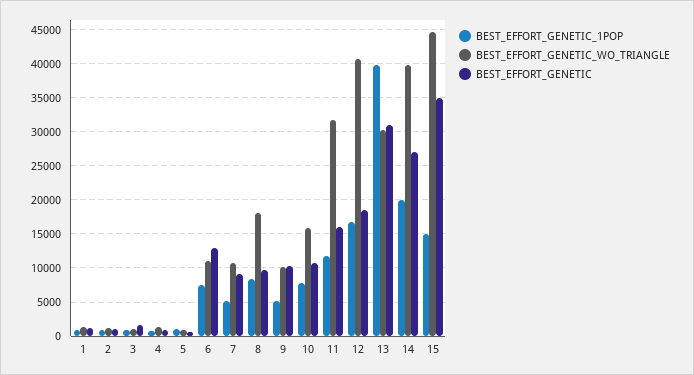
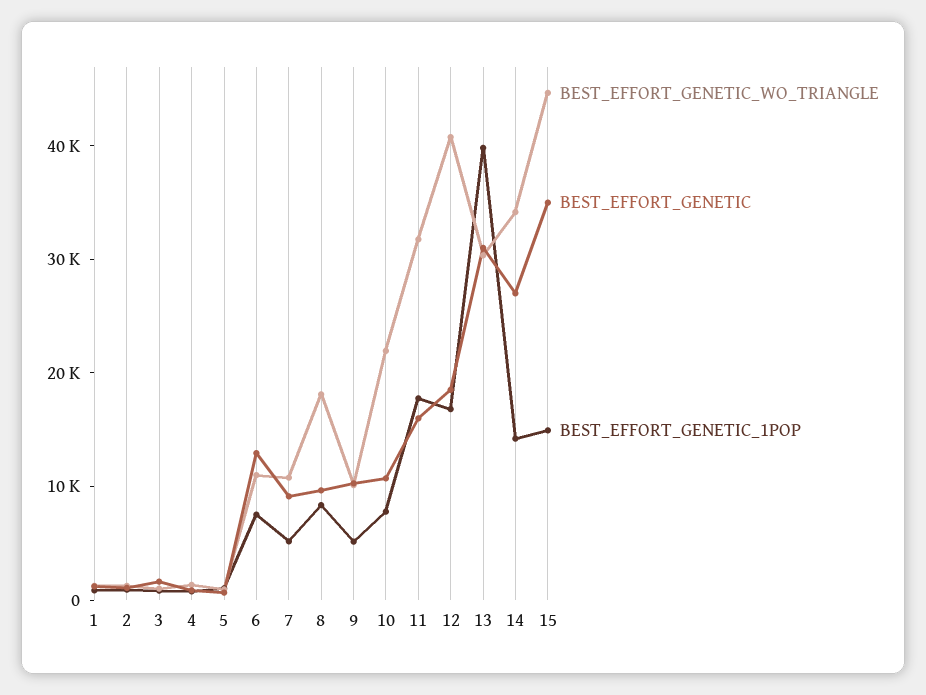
  {
    "BEST_EFFORT_GENETIC_1POP": {
      "1": 1000,
      "2": 1000,
      "3": 1000,
      "4": 1000,
      "5": 1000,
      "6": 8000,
      "7": 5000,
      "8": 8000,
      "9": 5000,
      "10": 8000,
-     "11": 12000,
+     "11": 18000,
      "12": 17000,
      "13": 40000,
-     "14": 20000,
+     "14": 14000,
      "15": 15000
    },
    "BEST_EFFORT_GENETIC_WO_TRIANGLE": {
      "1": 1000,
      "2": 1000,
      "3": 1000,
      "4": 1000,
      "5": 1000,
      "6": 11000,
      "7": 11000,
      "8": 18000,
      "9": 10000,
-     "10": 16000,
+     "10": 22000,
      "11": 32000,
      "12": 41000,
      "13": 30000,
-     "14": 40000,
+     "14": 34000,
      "15": 45000
    },
    "BEST_EFFORT_GENETIC": {
      "1": 1000,
      "2": 1000,
      "3": 2000,
      "4": 1000,
      "5": 1000,
      "6": 13000,
      "7": 9000,
      "8": 10000,
      "9": 10000,
      "10": 11000,
      "11": 16000,
      "12": 19000,
      "13": 31000,
      "14": 27000,
      "15": 35000
    }
  }

